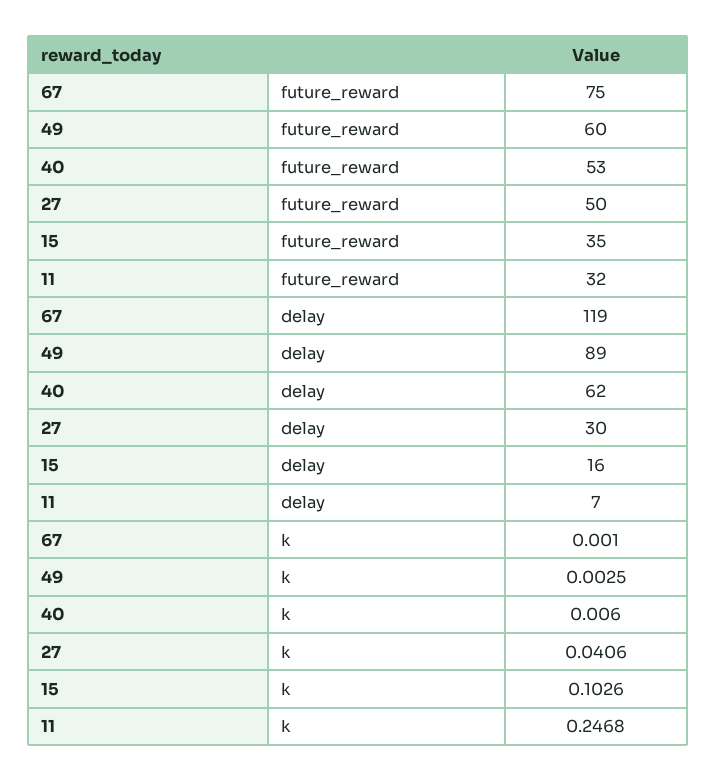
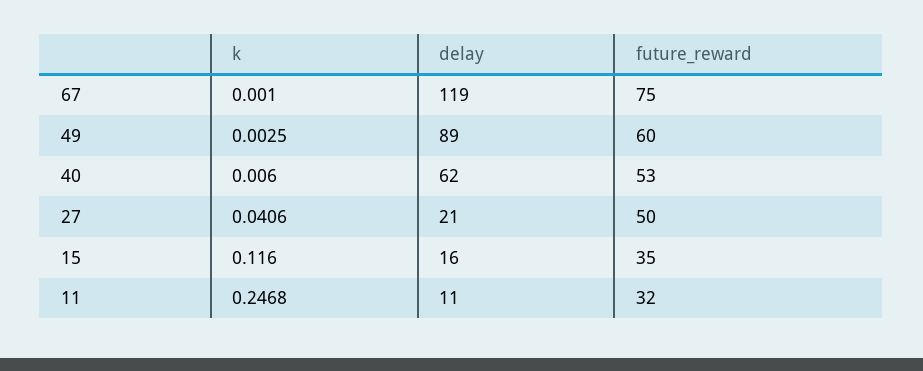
  {
    "67": {
      "future_reward": 75,
      "delay": 119,
      "k": 0.001
    },
    "49": {
      "future_reward": 60,
      "delay": 89,
      "k": 0.0025
    },
    "40": {
      "future_reward": 53,
      "delay": 62,
      "k": 0.006
    },
    "27": {
      "future_reward": 50,
-     "delay": 30,
+     "delay": 21,
      "k": 0.0406
    },
    "15": {
      "future_reward": 35,
      "delay": 16,
-     "k": 0.1026
+     "k": 0.116
    },
    "11": {
      "future_reward": 32,
-     "delay": 7,
+     "delay": 11,
      "k": 0.2468
    }
  }

